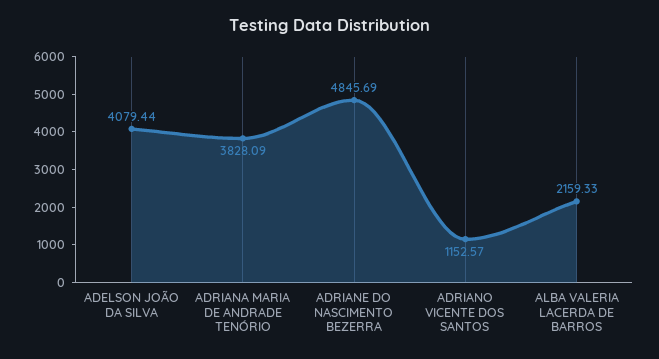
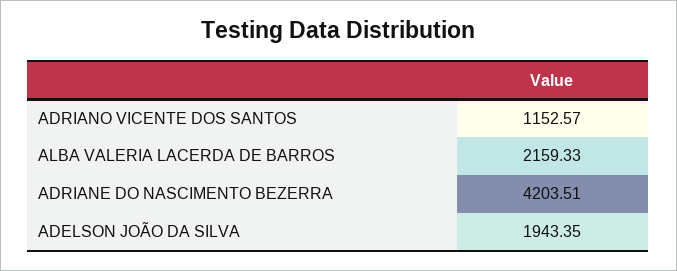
  {
-   "ADELSON JOÃO DA SILVA": 4079.44,
+   "ADELSON JOÃO DA SILVA": 1943.35,
-   "ADRIANA MARIA DE ANDRADE TENÓRIO": 3828.09,
-   "ADRIANE DO NASCIMENTO BEZERRA": 4845.69,
+   "ADRIANE DO NASCIMENTO BEZERRA": 4203.51,
    "ADRIANO VICENTE DOS SANTOS": 1152.57,
    "ALBA VALERIA LACERDA DE BARROS": 2159.33
  }

